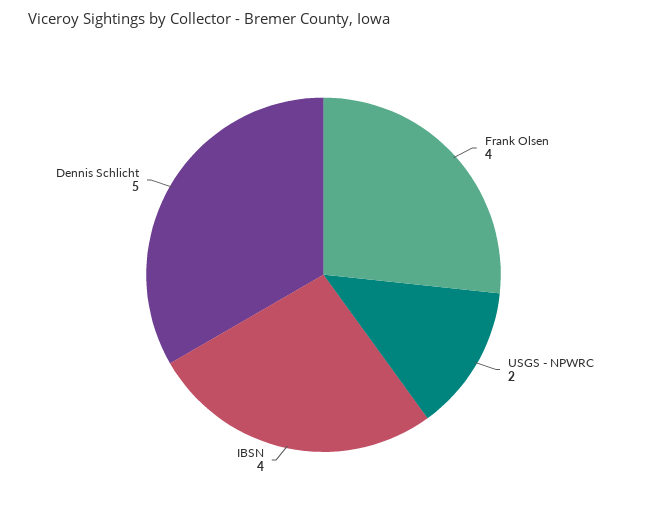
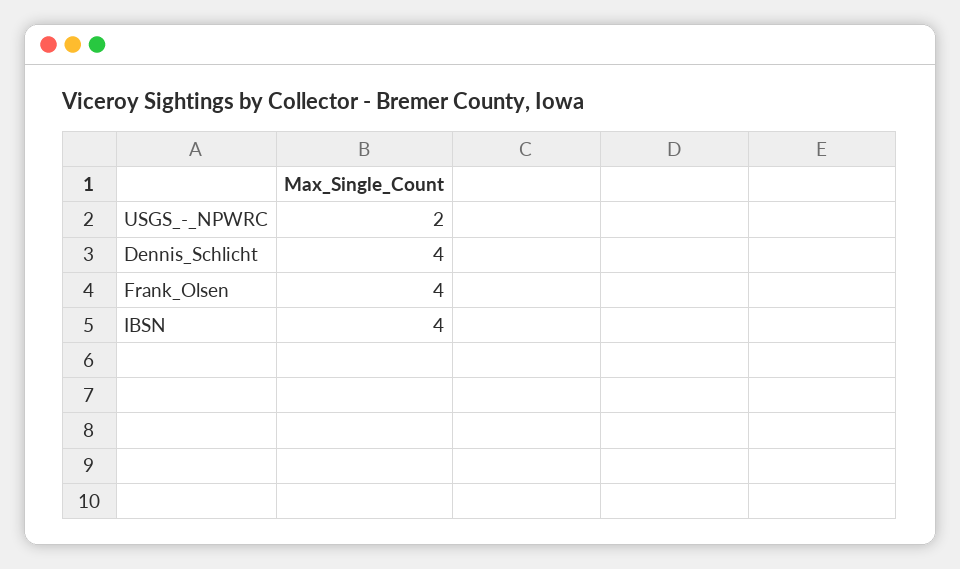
  {
    "Frank Olsen": 4,
    "USGS - NPWRC": 2,
    "IBSN": 4,
-   "Dennis Schlicht": 5
+   "Dennis Schlicht": 4
  }

